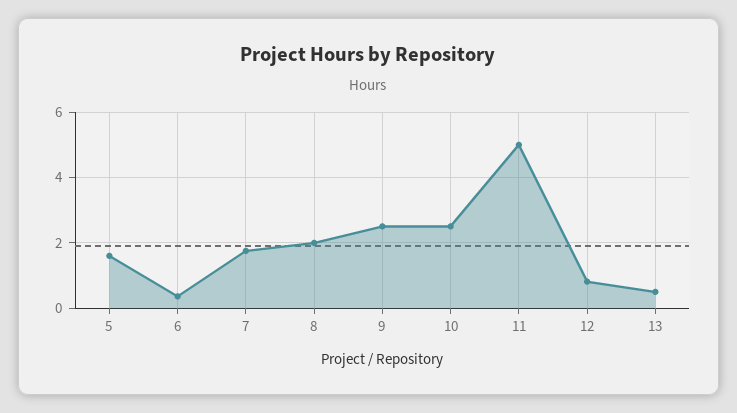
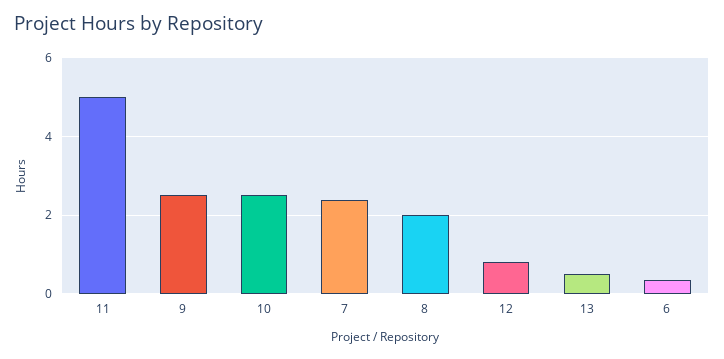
  {
-   "5": 1.6,
    "6": 0.4,
-   "7": 1.8,
+   "7": 2.4,
    "8": 2,
    "9": 2.6,
    "10": 2.6,
    "11": 5,
    "12": 0.8,
    "13": 0.6
  }

